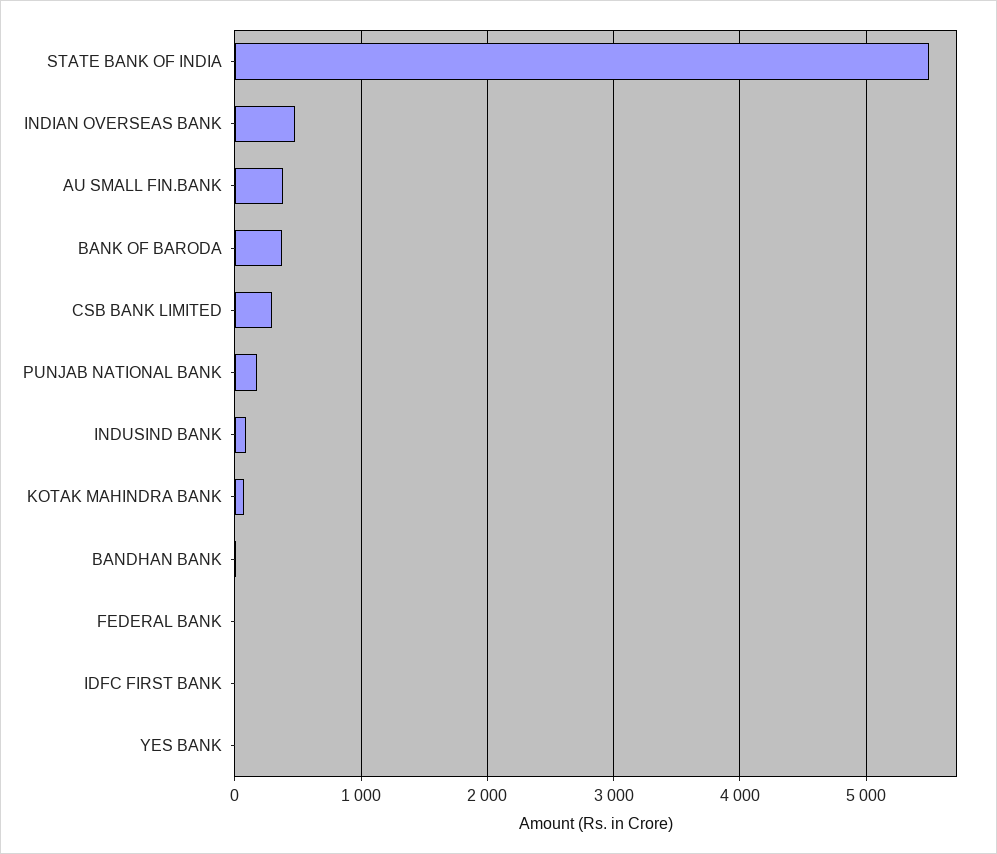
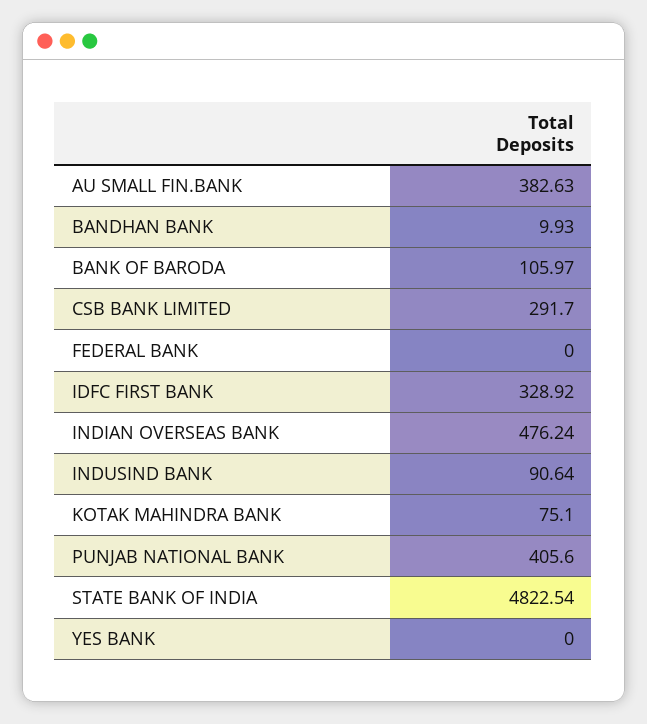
  {
-   "STATE BANK OF INDIA": 5500,
+   "STATE BANK OF INDIA": 4822.54,
    "INDIAN OVERSEAS BANK": 476.24,
    "AU SMALL FIN.BANK": 382.63,
-   "BANK OF BARODA": 400,
+   "BANK OF BARODA": 105.97,
    "CSB BANK LIMITED": 291.7,
-   "PUNJAB NATIONAL BANK": 200,
+   "PUNJAB NATIONAL BANK": 405.6,
    "INDUSIND BANK": 90.64,
    "KOTAK MAHINDRA BANK": 75.1,
    "BANDHAN BANK": 9.93,
    "FEDERAL BANK": 0,
-   "IDFC FIRST BANK": 0,
+   "IDFC FIRST BANK": 328.92,
    "YES BANK": 0
  }

